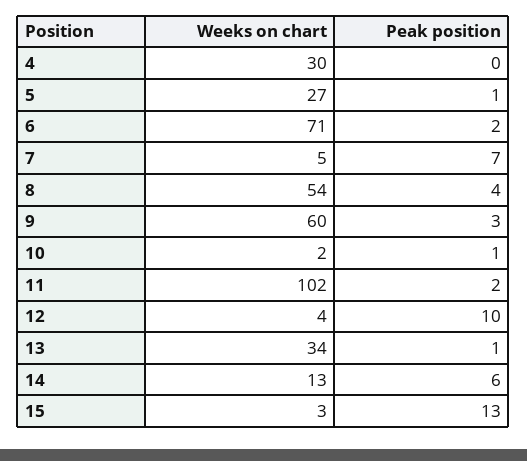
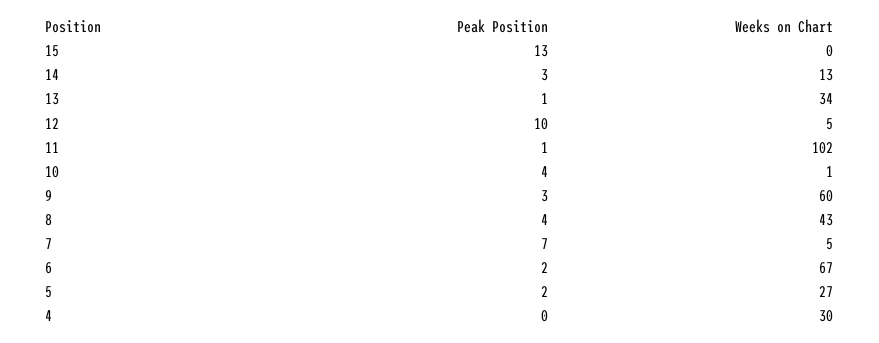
  {
    "Weeks on chart": {
      "4": 30,
      "5": 27,
-     "6": 71,
+     "6": 67,
      "7": 5,
-     "8": 54,
+     "8": 43,
      "9": 60,
-     "10": 2,
+     "10": 1,
      "11": 102,
-     "12": 4,
+     "12": 5,
      "13": 34,
      "14": 13,
-     "15": 3
+     "15": 0
    },
    "Peak position": {
      "4": 0,
-     "5": 1,
+     "5": 2,
      "6": 2,
      "7": 7,
      "8": 4,
      "9": 3,
-     "10": 1,
+     "10": 4,
-     "11": 2,
+     "11": 1,
      "12": 10,
      "13": 1,
-     "14": 6,
+     "14": 3,
      "15": 13
    }
  }

